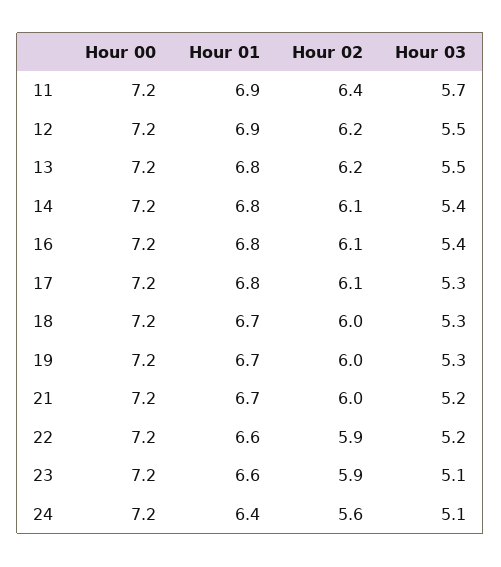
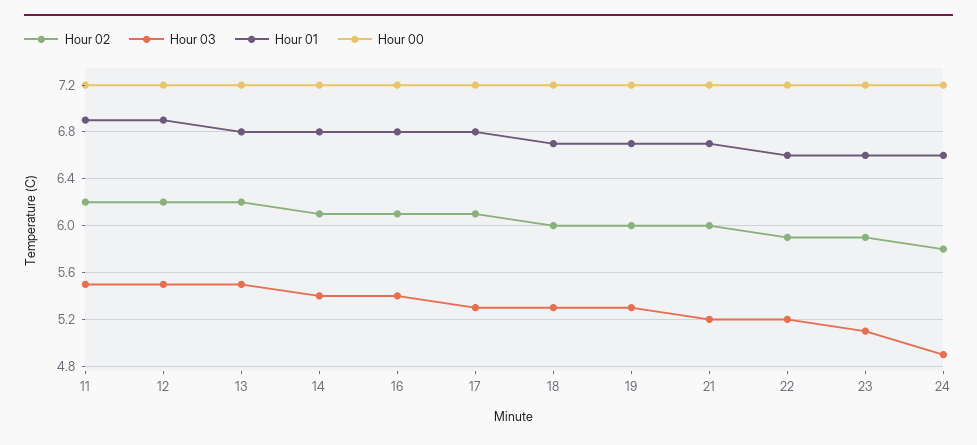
  {
    "Hour 00": {
      "11": 7.2,
      "12": 7.2,
      "13": 7.2,
      "14": 7.2,
      "16": 7.2,
      "17": 7.2,
      "18": 7.2,
      "19": 7.2,
      "21": 7.2,
      "22": 7.2,
      "23": 7.2,
      "24": 7.2
    },
    "Hour 01": {
      "11": 6.9,
      "12": 6.9,
      "13": 6.8,
      "14": 6.8,
      "16": 6.8,
      "17": 6.8,
      "18": 6.7,
      "19": 6.7,
      "21": 6.7,
      "22": 6.6,
      "23": 6.6,
-     "24": 6.4
+     "24": 6.6
    },
    "Hour 02": {
-     "11": 6.4,
+     "11": 6.2,
      "12": 6.2,
      "13": 6.2,
      "14": 6.1,
      "16": 6.1,
      "17": 6.1,
      "18": 6,
      "19": 6,
      "21": 6,
      "22": 5.9,
      "23": 5.9,
-     "24": 5.6
+     "24": 5.8
    },
    "Hour 03": {
-     "11": 5.7,
+     "11": 5.5,
      "12": 5.5,
      "13": 5.5,
      "14": 5.4,
      "16": 5.4,
      "17": 5.3,
      "18": 5.3,
      "19": 5.3,
      "21": 5.2,
      "22": 5.2,
      "23": 5.1,
-     "24": 5.1
+     "24": 4.9
    }
  }

